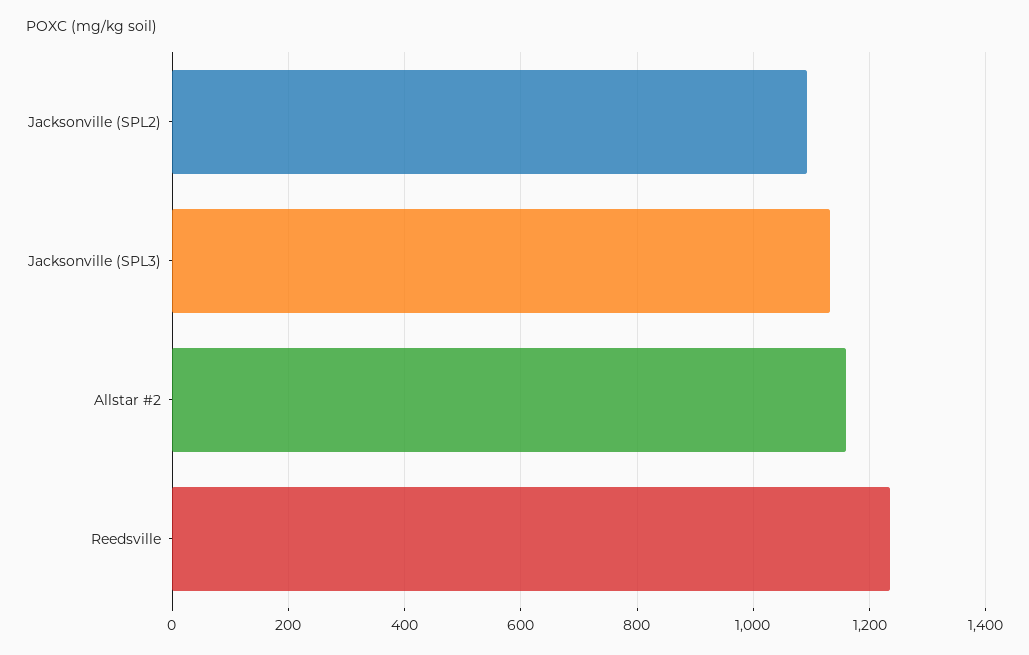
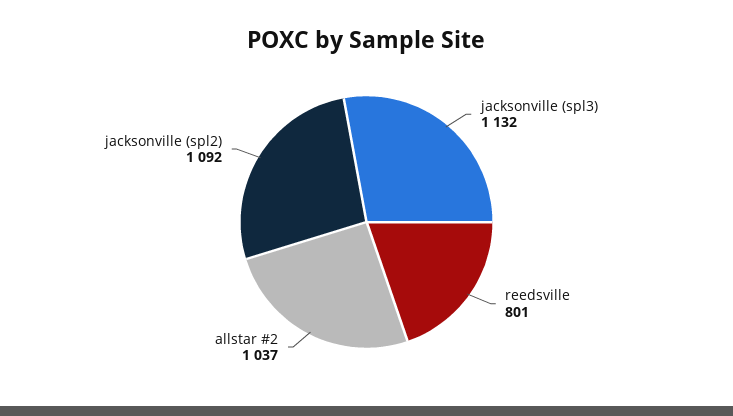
  {
    "Jacksonville (SPL2)": 1092,
    "Jacksonville (SPL3)": 1132,
-   "Allstar #2": 1160,
+   "Allstar #2": 1037,
-   "Reedsville": 1240
+   "Reedsville": 801
  }

